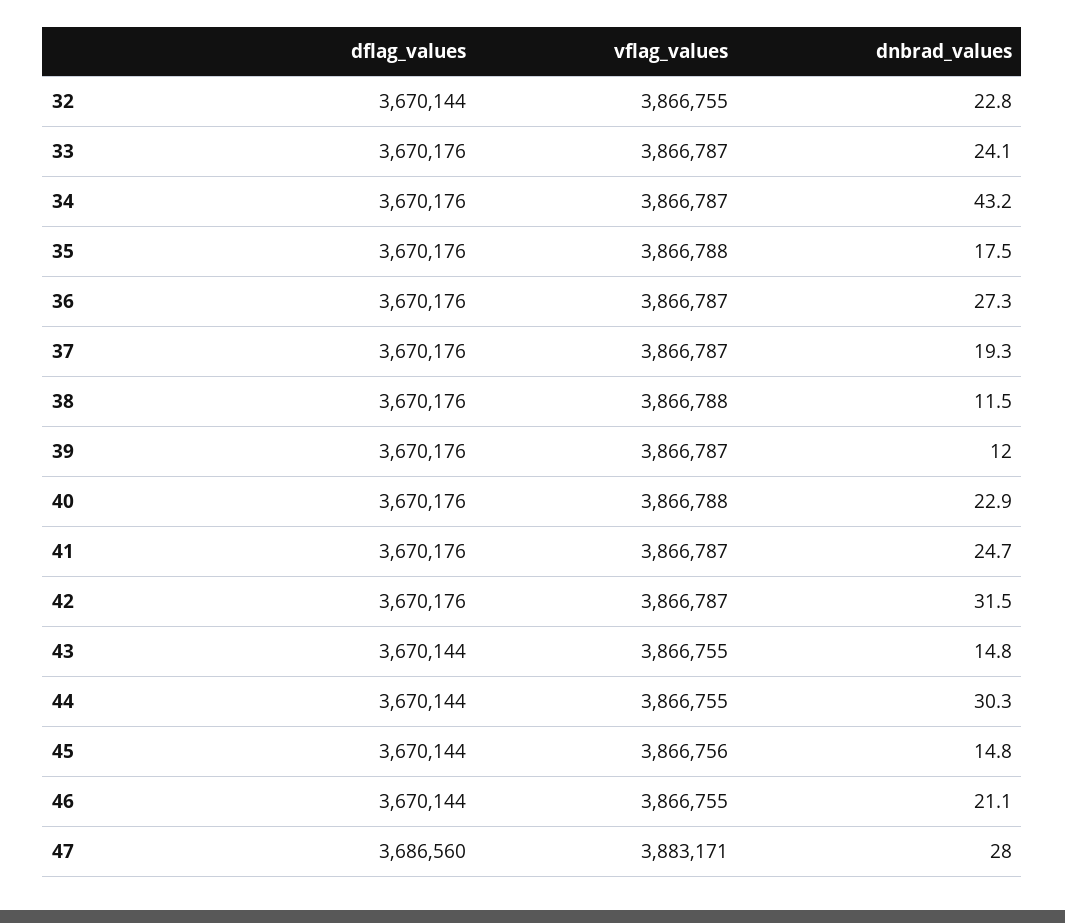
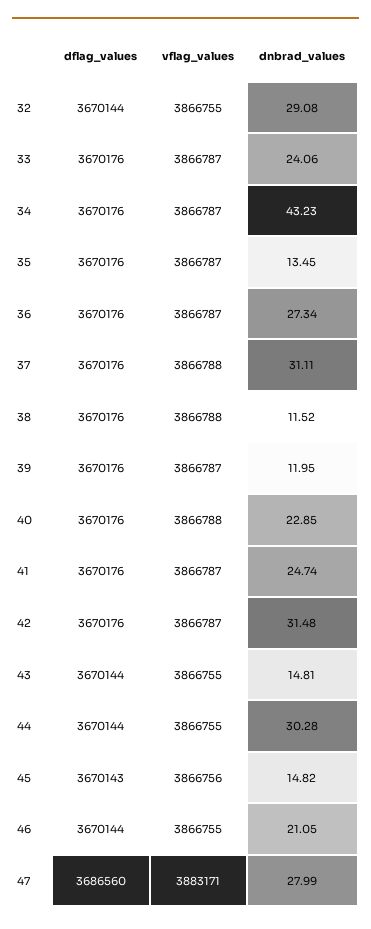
  {
    "dflag_values": {
      "32": 3670144,
      "33": 3670176,
      "34": 3670176,
      "35": 3670176,
      "36": 3670176,
      "37": 3670176,
      "38": 3670176,
      "39": 3670176,
      "40": 3670176,
      "41": 3670176,
      "42": 3670176,
      "43": 3670144,
      "44": 3670144,
-     "45": 3670144,
+     "45": 3670143,
      "46": 3670144,
      "47": 3686560
    },
    "vflag_values": {
      "32": 3866755,
      "33": 3866787,
      "34": 3866787,
-     "35": 3866788,
+     "35": 3866787,
      "36": 3866787,
-     "37": 3866787,
+     "37": 3866788,
      "38": 3866788,
      "39": 3866787,
      "40": 3866788,
      "41": 3866787,
      "42": 3866787,
      "43": 3866755,
      "44": 3866755,
      "45": 3866756,
      "46": 3866755,
      "47": 3883171
    },
    "dnbrad_values": {
-     "32": 22.8,
+     "32": 29.08,
      "33": 24.06,
      "34": 43.23,
-     "35": 17.5,
+     "35": 13.45,
      "36": 27.34,
-     "37": 19.3,
+     "37": 31.11,
      "38": 11.52,
      "39": 11.95,
      "40": 22.85,
      "41": 24.74,
      "42": 31.48,
      "43": 14.81,
      "44": 30.28,
      "45": 14.82,
      "46": 21.05,
      "47": 27.99
    }
  }

